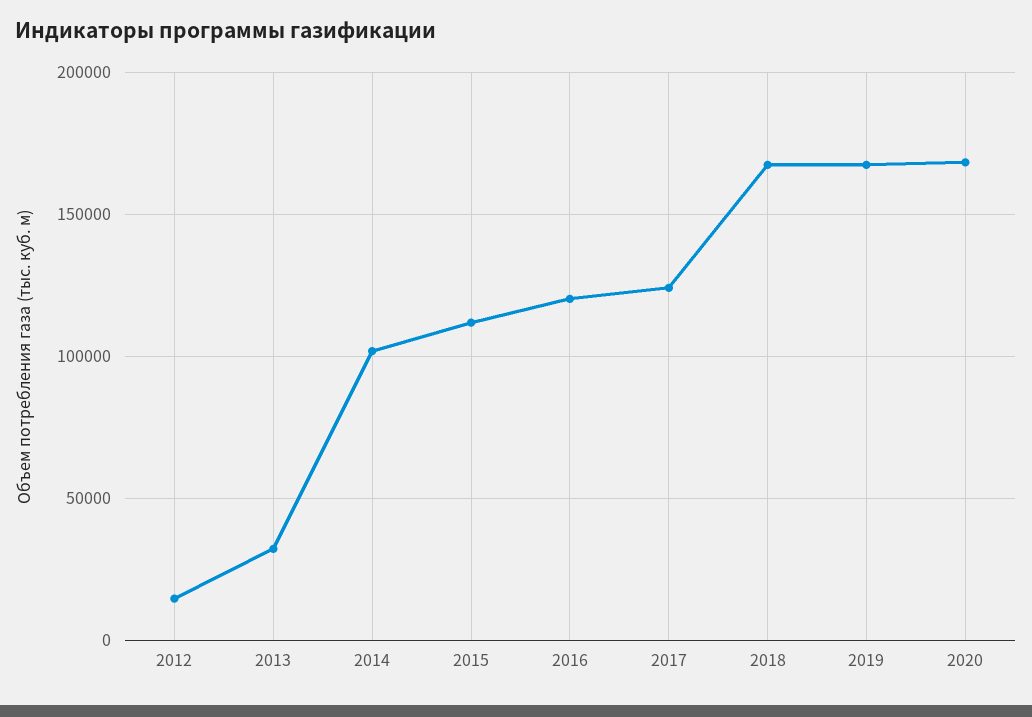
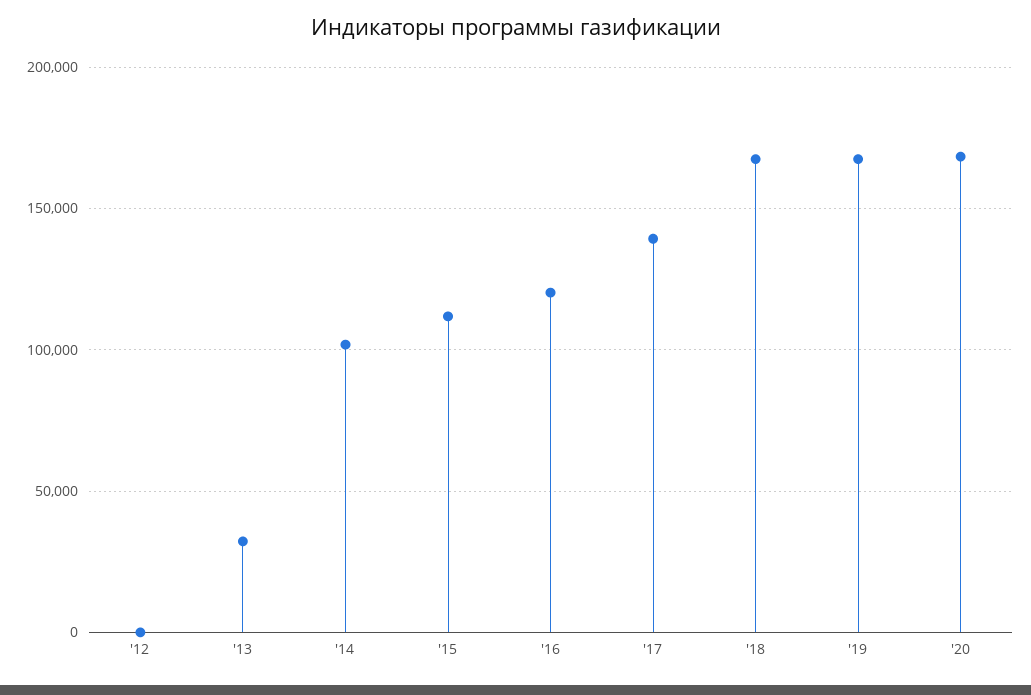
  {
-   "2012": 15000,
+   "2012": 0,
    "2013": 30000,
    "2014": 100000,
    "2015": 110000,
    "2016": 120000,
-   "2017": 125000,
+   "2017": 140000,
    "2018": 165000,
    "2019": 165000,
    "2020": 170000
  }

